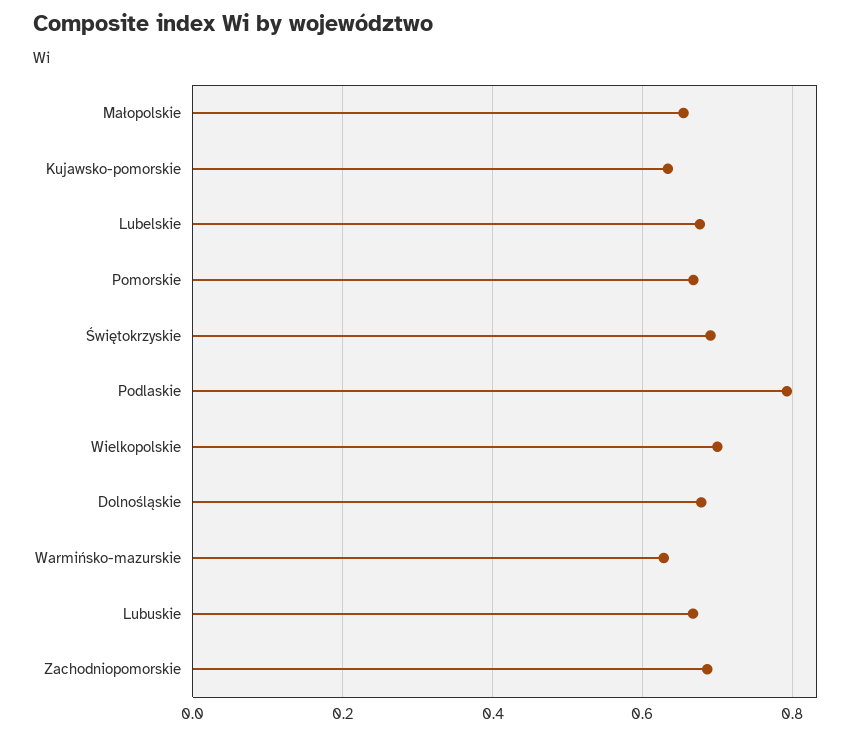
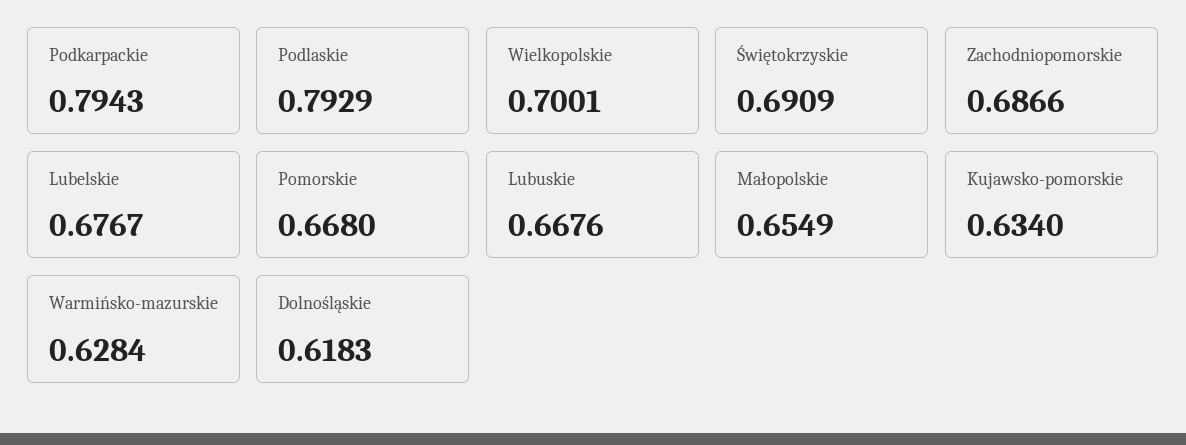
  {
    "Małopolskie": 0.6549,
    "Kujawsko-pomorskie": 0.634,
    "Lubelskie": 0.6767,
    "Pomorskie": 0.668,
    "Świętokrzyskie": 0.6909,
    "Podlaskie": 0.7929,
    "Wielkopolskie": 0.7001,
-   "Dolnośląskie": 0.68,
+   "Dolnośląskie": 0.6183,
    "Warmińsko-mazurskie": 0.6284,
    "Lubuskie": 0.6676,
-   "Zachodniopomorskie": 0.6866
+   "Zachodniopomorskie": 0.6866,
+   "Podkarpackie": 0.7943
  }

